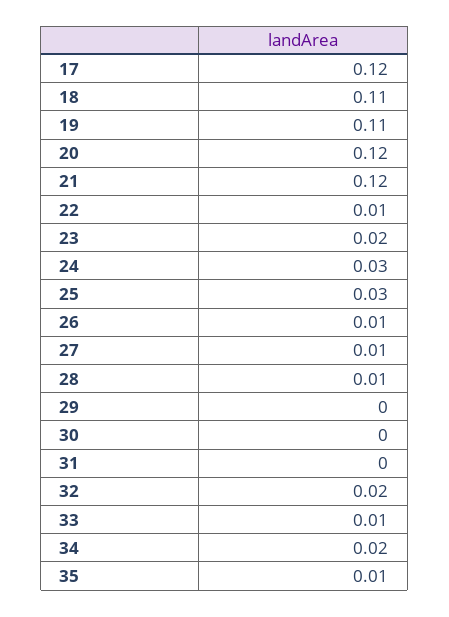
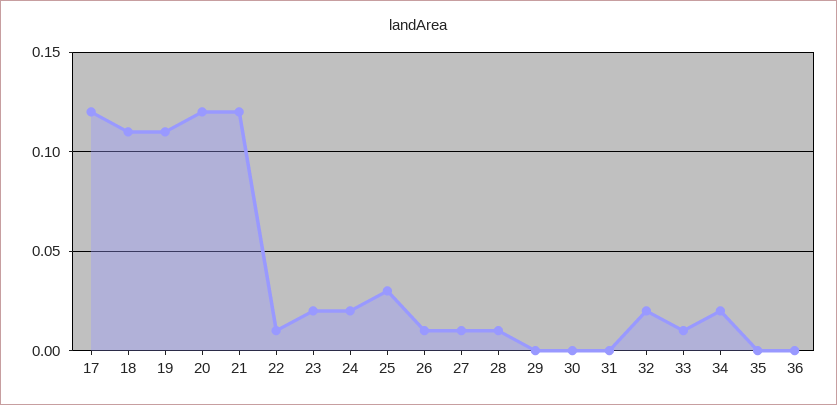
  {
    "17": 0.12,
    "18": 0.11,
    "19": 0.11,
    "20": 0.12,
    "21": 0.12,
    "22": 0.01,
    "23": 0.02,
-   "24": 0.03,
+   "24": 0.02,
    "25": 0.03,
    "26": 0.01,
    "27": 0.01,
    "28": 0.01,
    "29": 0,
    "30": 0,
    "31": 0,
    "32": 0.02,
    "33": 0.01,
    "34": 0.02,
-   "35": 0.01
+   "35": 0,
+   "36": 0
  }

